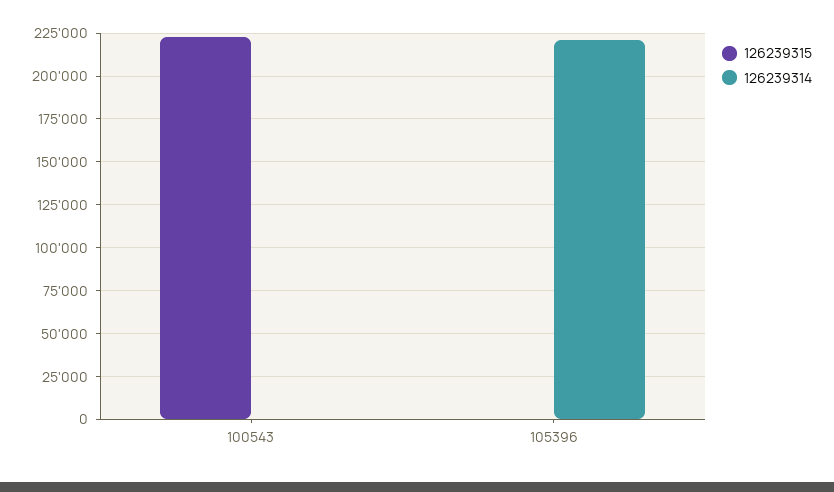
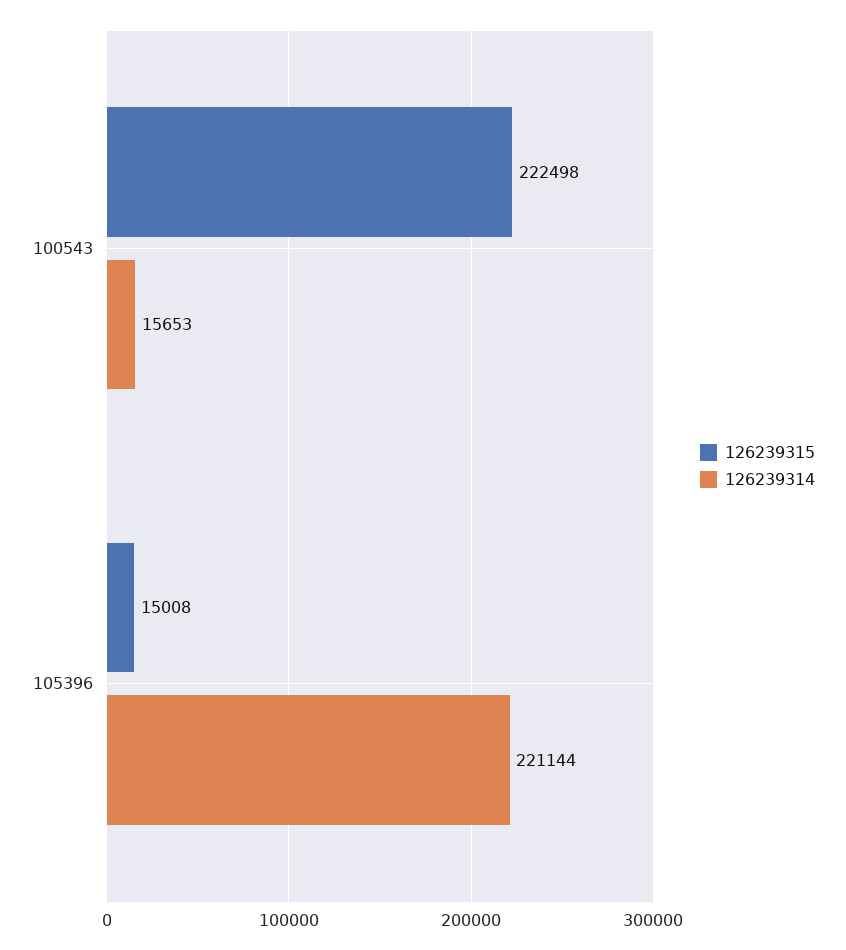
  {
    "126239315": {
      "100543": 222498,
-     "105396": 0
+     "105396": 15008
    },
    "126239314": {
-     "100543": 0,
+     "100543": 15653,
      "105396": 221144
    }
  }

